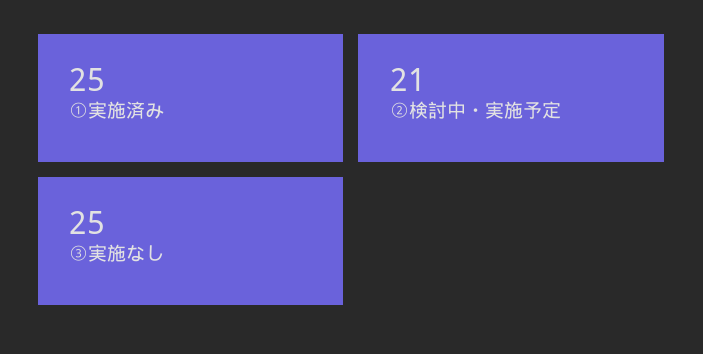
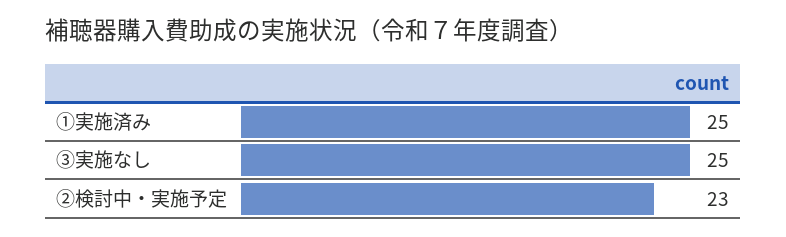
  {
    "①実施済み": 25,
-   "②検討中・実施予定": 21,
+   "②検討中・実施予定": 23,
    "③実施なし": 25
  }

